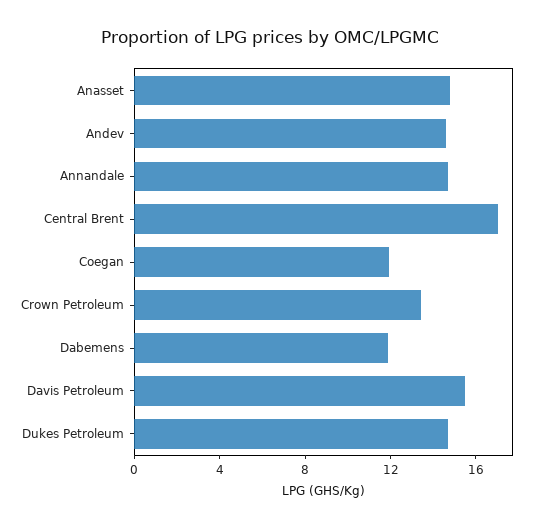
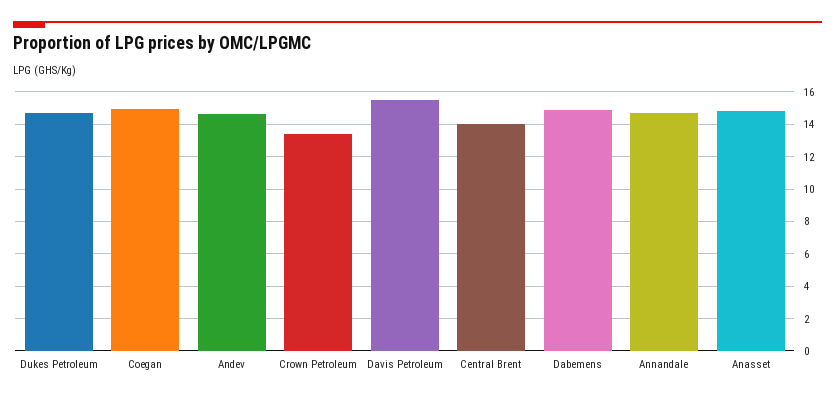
  {
    "Anasset": 15,
    "Andev": 14.5,
    "Annandale": 14.5,
-   "Central Brent": 17,
+   "Central Brent": 14,
-   "Coegan": 12,
+   "Coegan": 15,
    "Crown Petroleum": 13.5,
-   "Dabemens": 12,
+   "Dabemens": 15,
    "Davis Petroleum": 15.5,
    "Dukes Petroleum": 14.5
  }

